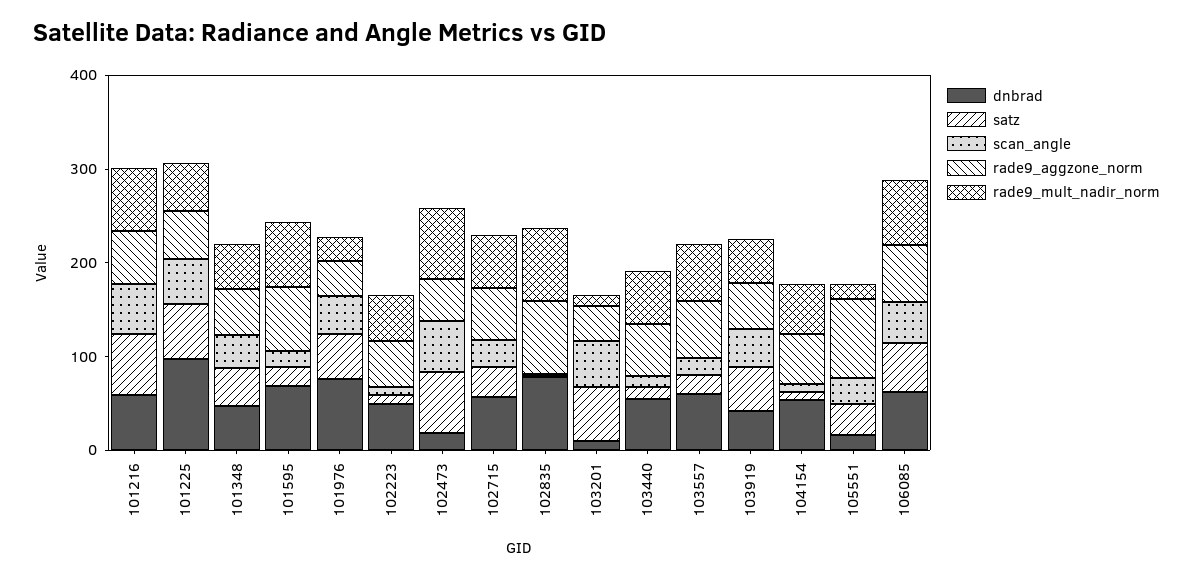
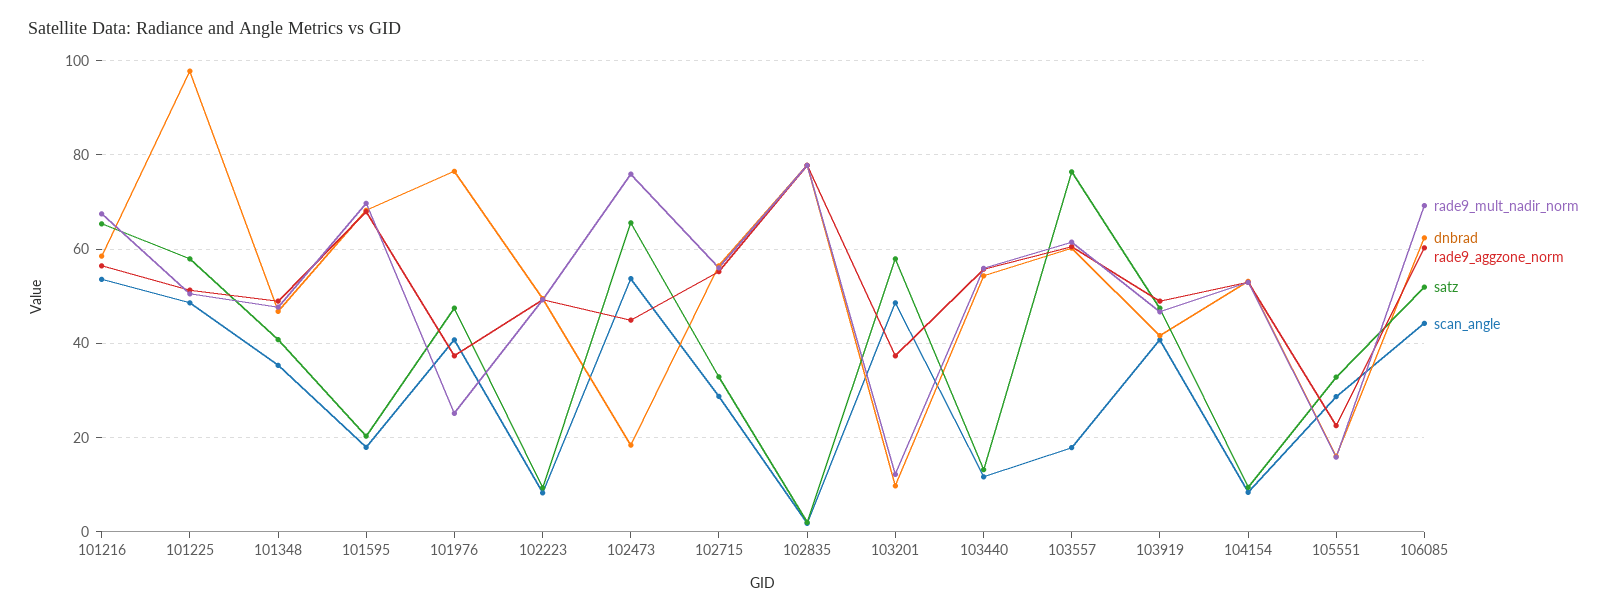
  {
    "dnbrad": {
      "101216": 58,
      "101225": 98,
      "101348": 46,
      "101595": 68,
      "101976": 76,
      "102223": 50,
      "102473": 18,
      "102715": 56,
      "102835": 78,
      "103201": 10,
      "103440": 54,
      "103557": 60,
      "103919": 42,
      "104154": 54,
      "105551": 16,
      "106085": 62
    },
    "satz": {
      "101216": 66,
      "101225": 58,
      "101348": 40,
      "101595": 20,
      "101976": 48,
      "102223": 10,
      "102473": 66,
      "102715": 32,
      "102835": 2,
      "103201": 58,
      "103440": 14,
-     "103557": 20,
+     "103557": 76,
      "103919": 48,
      "104154": 10,
      "105551": 32,
      "106085": 52
    },
    "scan_angle": {
      "101216": 54,
      "101225": 48,
      "101348": 36,
      "101595": 18,
      "101976": 40,
      "102223": 8,
      "102473": 54,
      "102715": 28,
      "102835": 2,
      "103201": 48,
      "103440": 12,
      "103557": 18,
      "103919": 40,
      "104154": 8,
      "105551": 28,
      "106085": 44
    },
    "rade9_aggzone_norm": {
      "101216": 56,
      "101225": 52,
      "101348": 48,
      "101595": 68,
      "101976": 38,
      "102223": 50,
      "102473": 44,
      "102715": 56,
      "102835": 78,
      "103201": 38,
      "103440": 56,
      "103557": 60,
      "103919": 50,
      "104154": 52,
-     "105551": 80,
+     "105551": 22,
      "106085": 60
    },
    "rade9_mult_nadir_norm": {
      "101216": 68,
      "101225": 50,
      "101348": 48,
      "101595": 70,
      "101976": 26,
      "102223": 50,
      "102473": 76,
      "102715": 56,
      "102835": 78,
      "103201": 12,
      "103440": 56,
      "103557": 62,
      "103919": 46,
      "104154": 52,
      "105551": 16,
      "106085": 70
    }
  }

